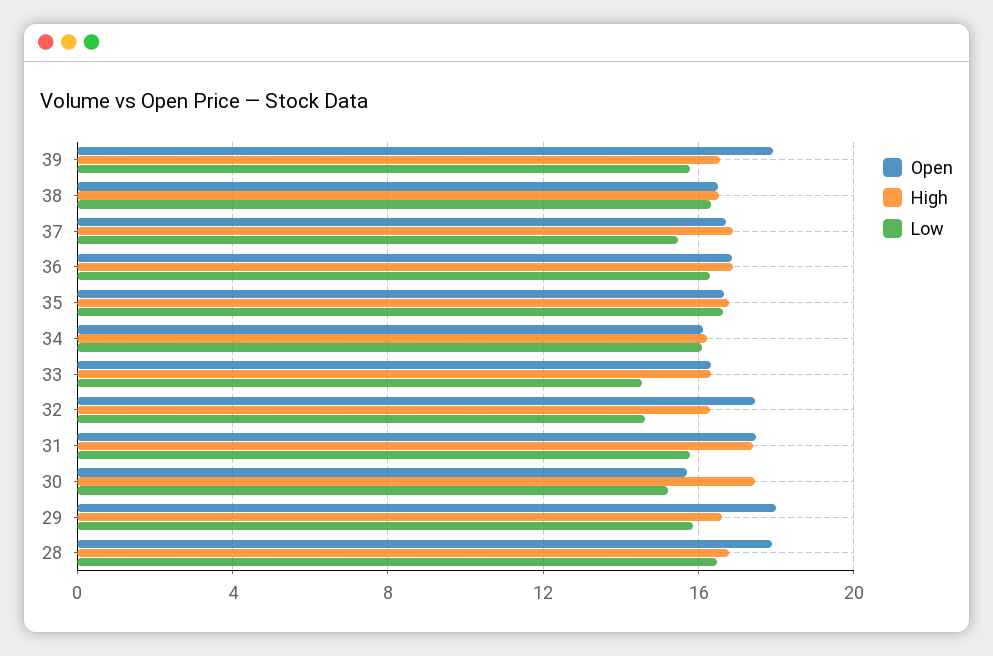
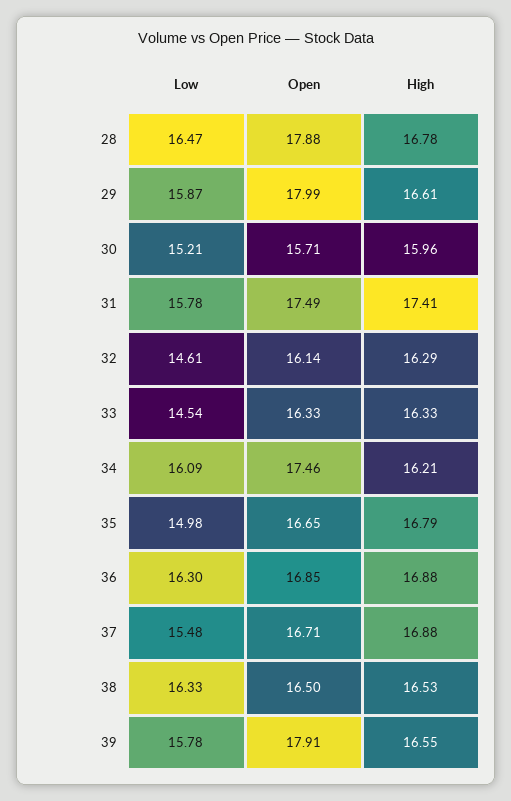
  {
    "Open": {
      "39": 17.91,
      "38": 16.5,
      "37": 16.71,
      "36": 16.85,
      "35": 16.65,
-     "34": 16,
+     "34": 17.46,
      "33": 16.33,
-     "32": 17.5,
+     "32": 16.14,
      "31": 17.49,
      "30": 15.71,
      "29": 17.99,
      "28": 17.88
    },
    "High": {
      "39": 16.55,
      "38": 16.53,
      "37": 16.88,
      "36": 16.88,
      "35": 16.79,
      "34": 16.21,
      "33": 16.33,
      "32": 16.29,
      "31": 17.41,
-     "30": 17.5,
+     "30": 15.96,
      "29": 16.61,
      "28": 16.78
    },
    "Low": {
      "39": 15.78,
      "38": 16.33,
      "37": 15.48,
      "36": 16.3,
-     "35": 16.5,
+     "35": 14.98,
      "34": 16.09,
      "33": 14.54,
      "32": 14.61,
      "31": 15.78,
      "30": 15.21,
      "29": 15.87,
      "28": 16.47
    }
  }

